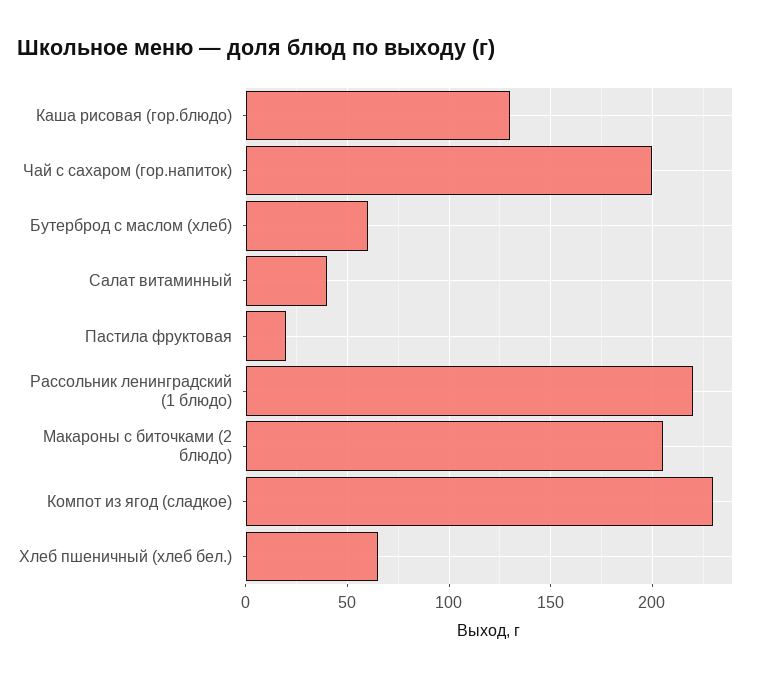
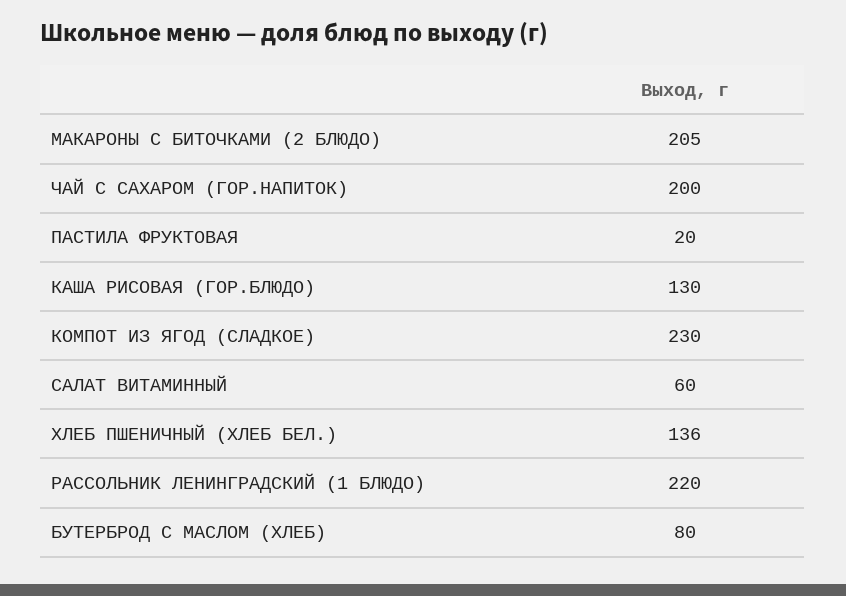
  {
    "Каша рисовая (гор.блюдо)": 130,
    "Чай с сахаром (гор.напиток)": 200,
-   "Бутерброд с маслом (хлеб)": 60,
+   "Бутерброд с маслом (хлеб)": 80,
-   "Салат витаминный": 40,
+   "Салат витаминный": 60,
    "Пастила фруктовая": 20,
    "Рассольник ленинградский (1 блюдо)": 220,
    "Макароны с биточками (2 блюдо)": 205,
    "Компот из ягод (сладкое)": 230,
-   "Хлеб пшеничный (хлеб бел.)": 65
+   "Хлеб пшеничный (хлеб бел.)": 136
  }

